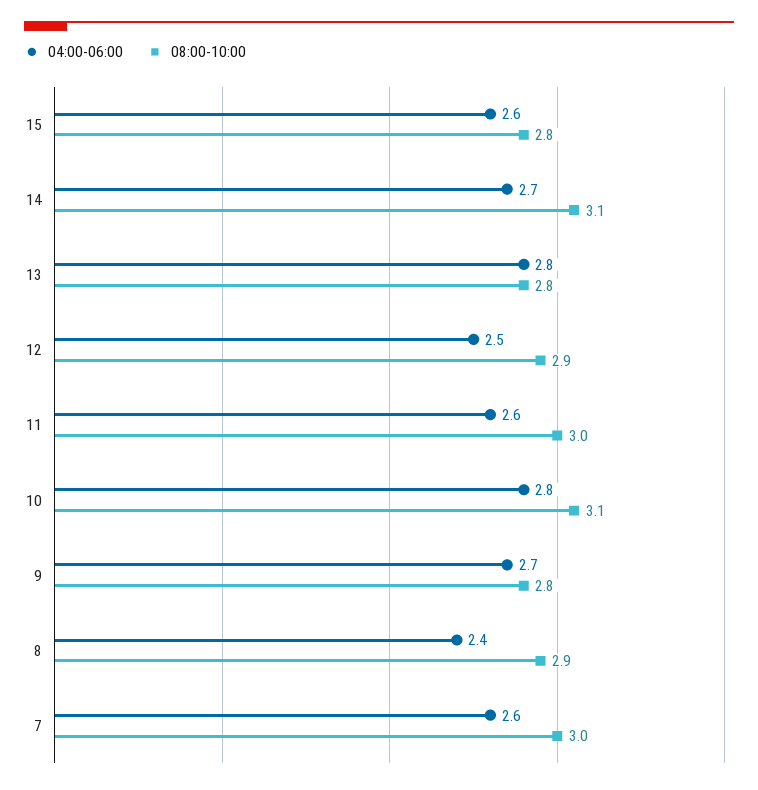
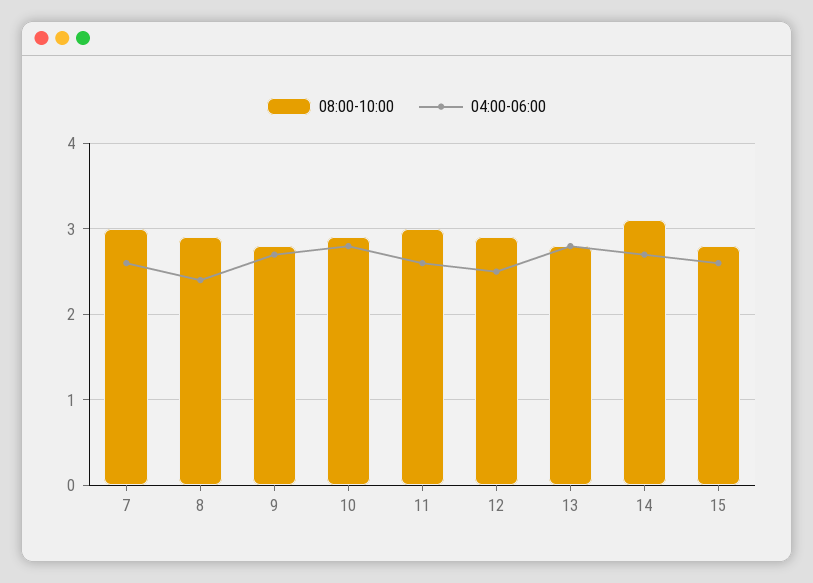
  {
    "04:00-06:00": {
      "15": 2.6,
      "14": 2.7,
      "13": 2.8,
      "12": 2.5,
      "11": 2.6,
      "10": 2.8,
      "9": 2.7,
      "8": 2.4,
      "7": 2.6
    },
    "08:00-10:00": {
      "15": 2.8,
      "14": 3.1,
      "13": 2.8,
      "12": 2.9,
      "11": 3,
-     "10": 3.1,
+     "10": 2.9,
      "9": 2.8,
      "8": 2.9,
      "7": 3
    }
  }

